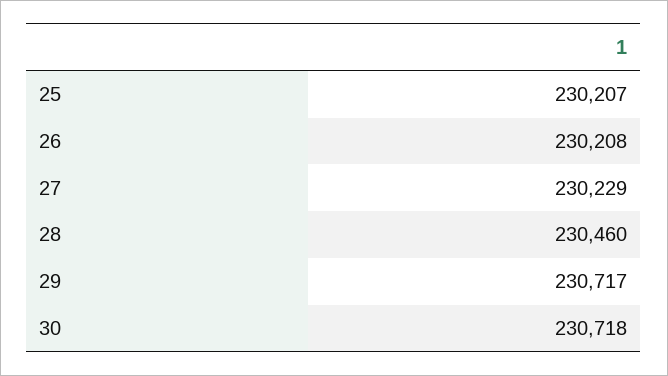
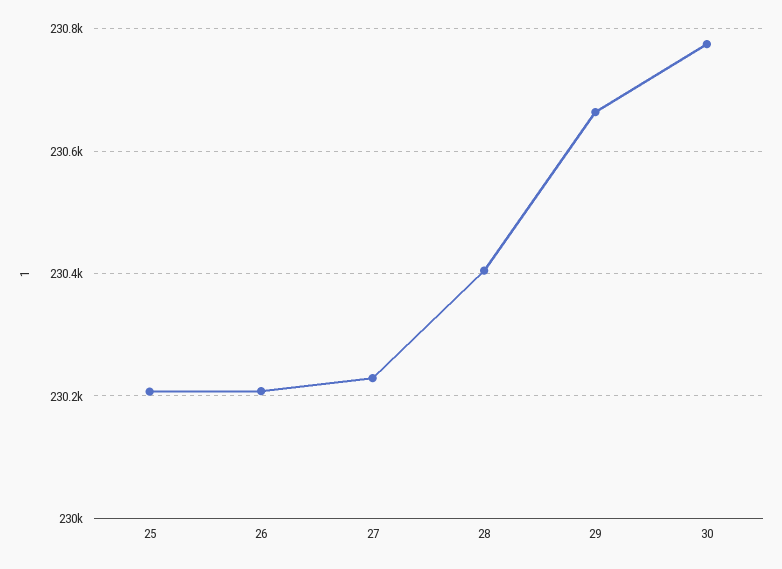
  {
    "25": 230207,
    "26": 230208,
    "27": 230229,
-   "28": 230460,
+   "28": 230400,
-   "29": 230717,
+   "29": 230660,
-   "30": 230718
+   "30": 230780
  }

